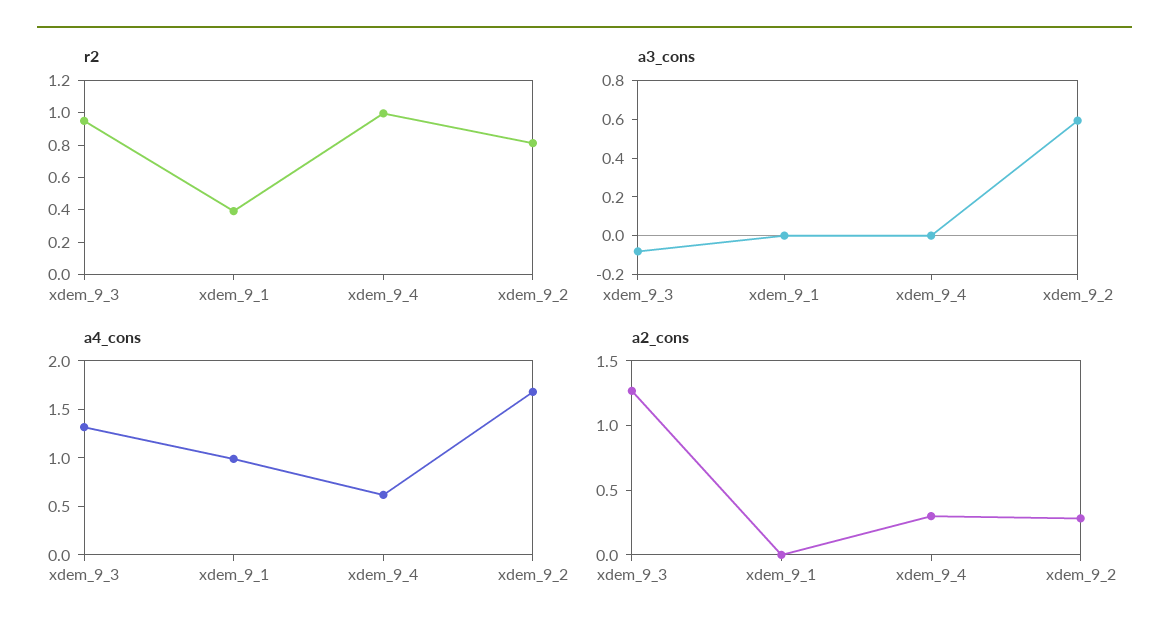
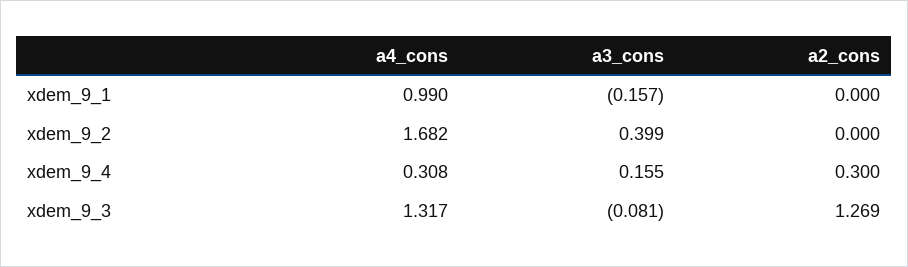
  {
-   "r2": {
-     "xdem_9_3": 0.95,
-     "xdem_9_1": 0.4,
-     "xdem_9_4": 1,
-     "xdem_9_2": 0.8
-   },
    "a3_cons": {
      "xdem_9_3": -0.081,
-     "xdem_9_1": 0,
+     "xdem_9_1": -0.157,
-     "xdem_9_4": 0,
+     "xdem_9_4": 0.155,
-     "xdem_9_2": 0.6
+     "xdem_9_2": 0.399
    },
    "a4_cons": {
      "xdem_9_3": 1.317,
      "xdem_9_1": 0.99,
-     "xdem_9_4": 0.6,
+     "xdem_9_4": 0.308,
      "xdem_9_2": 1.682
    },
    "a2_cons": {
      "xdem_9_3": 1.269,
      "xdem_9_1": 0,
      "xdem_9_4": 0.3,
-     "xdem_9_2": 0.3
+     "xdem_9_2": 0
    }
  }

